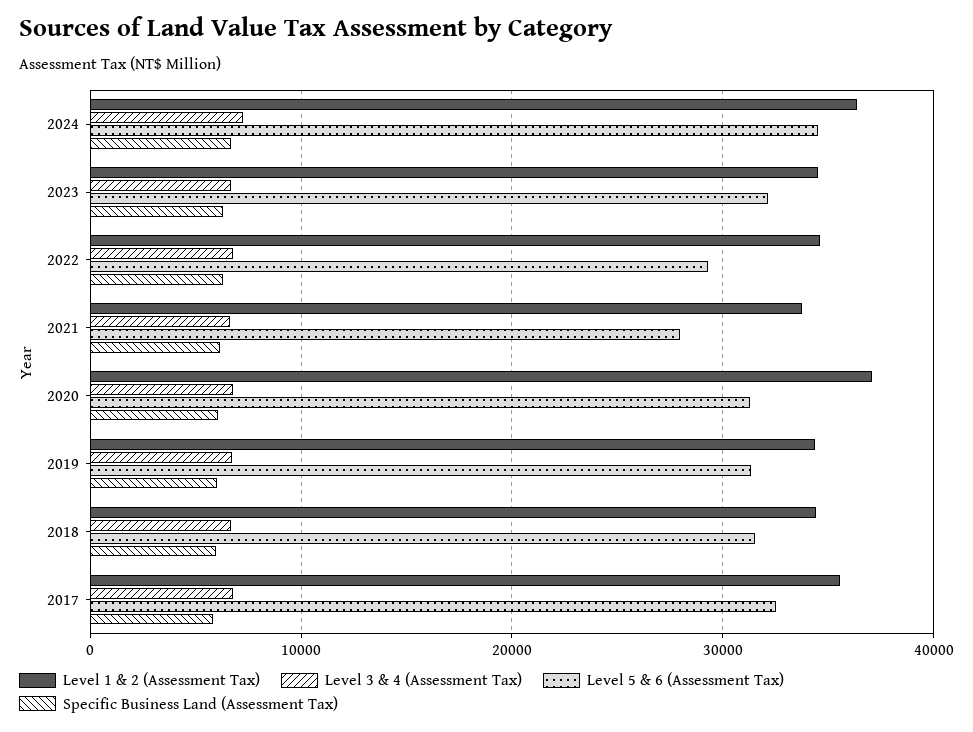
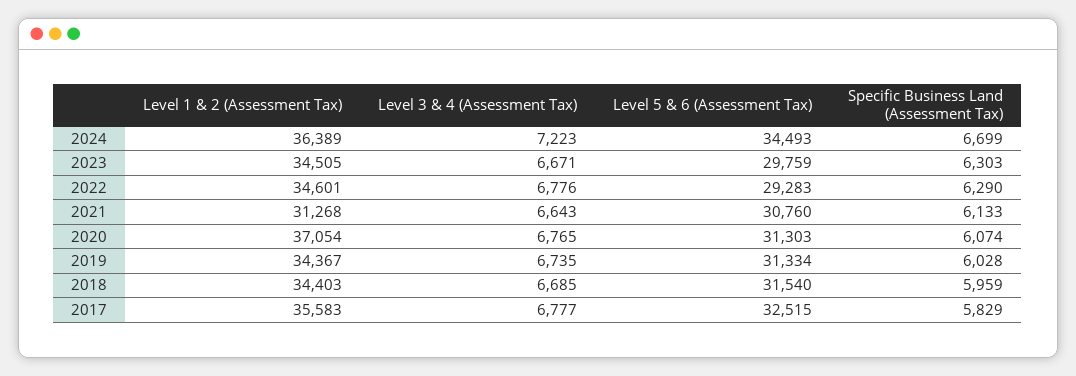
  {
    "Level 1 & 2 (Assessment Tax)": {
      "2024": 36389,
      "2023": 34505,
      "2022": 34601,
-     "2021": 34000,
+     "2021": 31268,
      "2020": 37054,
      "2019": 34367,
      "2018": 34403,
      "2017": 35583
    },
    "Level 3 & 4 (Assessment Tax)": {
      "2024": 7223,
      "2023": 6671,
      "2022": 6776,
      "2021": 6643,
      "2020": 6765,
      "2019": 6735,
      "2018": 6685,
      "2017": 6777
    },
    "Level 5 & 6 (Assessment Tax)": {
      "2024": 34493,
-     "2023": 32000,
+     "2023": 29759,
      "2022": 29283,
-     "2021": 28000,
+     "2021": 30760,
      "2020": 31303,
      "2019": 31334,
      "2018": 31540,
      "2017": 32515
    },
    "Specific Business Land (Assessment Tax)": {
      "2024": 6699,
      "2023": 6303,
      "2022": 6290,
      "2021": 6133,
      "2020": 6074,
      "2019": 6028,
      "2018": 5959,
      "2017": 5829
    }
  }

